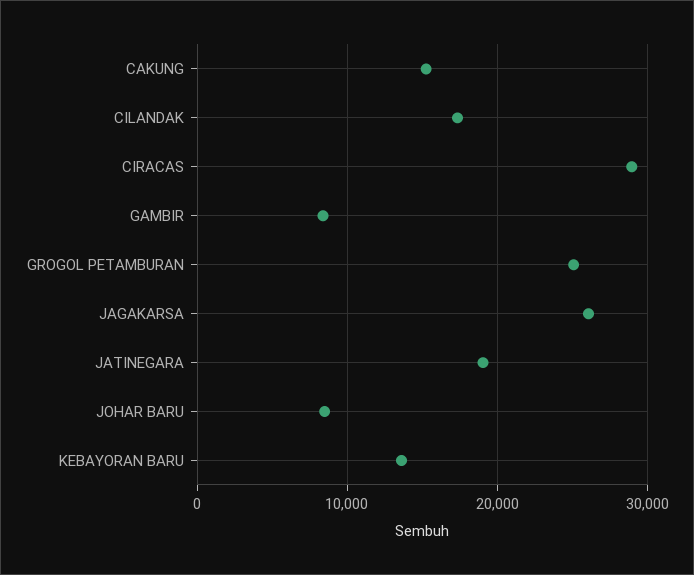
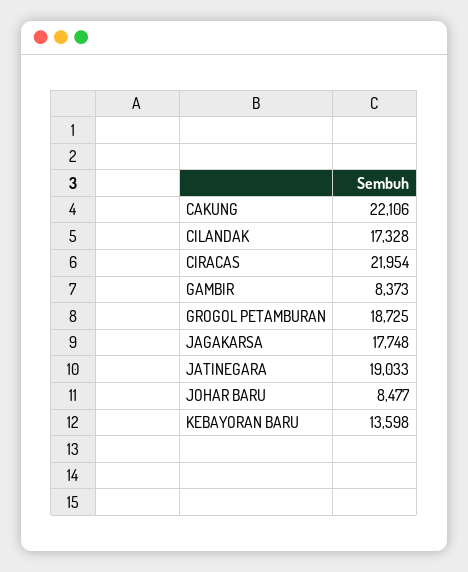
  {
-   "CAKUNG": 15000,
+   "CAKUNG": 22106,
    "CILANDAK": 17328,
-   "CIRACAS": 29000,
+   "CIRACAS": 21954,
    "GAMBIR": 8373,
-   "GROGOL PETAMBURAN": 25000,
+   "GROGOL PETAMBURAN": 18725,
-   "JAGAKARSA": 26000,
+   "JAGAKARSA": 17748,
    "JATINEGARA": 19033,
    "JOHAR BARU": 8477,
    "KEBAYORAN BARU": 13598
  }

